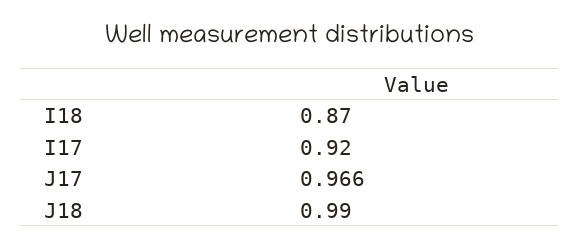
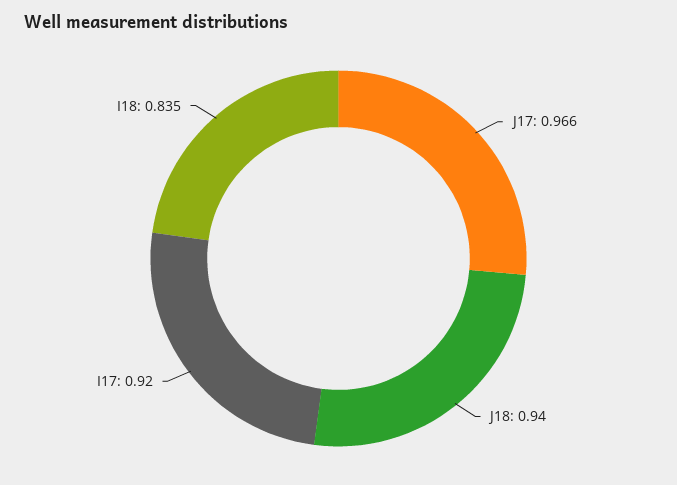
  {
-   "I18": 0.87,
+   "I18": 0.835,
    "I17": 0.92,
    "J17": 0.966,
-   "J18": 0.99
+   "J18": 0.94
  }

